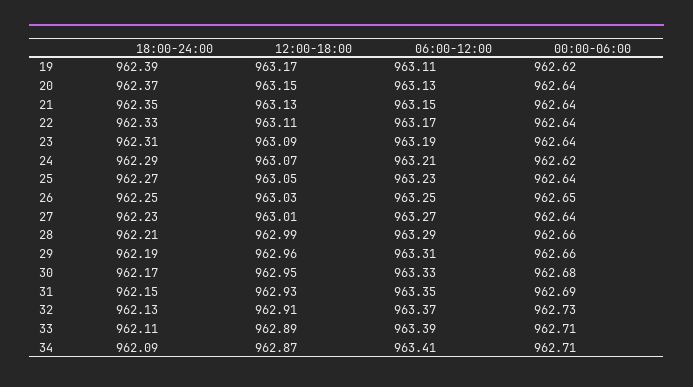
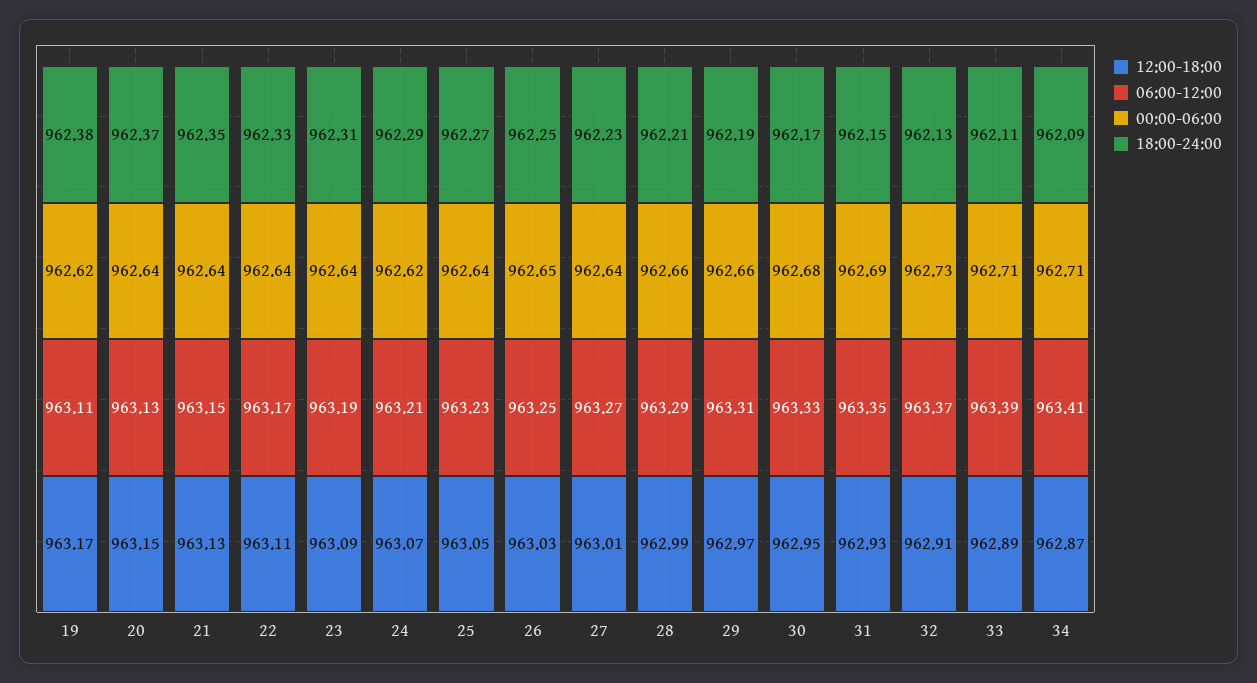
  {
    "18:00-24:00": {
-     "19": 962.39,
+     "19": 962.38,
      "20": 962.37,
      "21": 962.35,
      "22": 962.33,
      "23": 962.31,
      "24": 962.29,
      "25": 962.27,
      "26": 962.25,
      "27": 962.23,
      "28": 962.21,
      "29": 962.19,
      "30": 962.17,
      "31": 962.15,
      "32": 962.13,
      "33": 962.11,
      "34": 962.09
    },
    "12:00-18:00": {
      "19": 963.17,
      "20": 963.15,
      "21": 963.13,
      "22": 963.11,
      "23": 963.09,
      "24": 963.07,
      "25": 963.05,
      "26": 963.03,
      "27": 963.01,
      "28": 962.99,
-     "29": 962.96,
+     "29": 962.97,
      "30": 962.95,
      "31": 962.93,
      "32": 962.91,
      "33": 962.89,
      "34": 962.87
    },
    "06:00-12:00": {
      "19": 963.11,
      "20": 963.13,
      "21": 963.15,
      "22": 963.17,
      "23": 963.19,
      "24": 963.21,
      "25": 963.23,
      "26": 963.25,
      "27": 963.27,
      "28": 963.29,
      "29": 963.31,
      "30": 963.33,
      "31": 963.35,
      "32": 963.37,
      "33": 963.39,
      "34": 963.41
    },
    "00:00-06:00": {
      "19": 962.62,
      "20": 962.64,
      "21": 962.64,
      "22": 962.64,
      "23": 962.64,
      "24": 962.62,
      "25": 962.64,
      "26": 962.65,
      "27": 962.64,
      "28": 962.66,
      "29": 962.66,
      "30": 962.68,
      "31": 962.69,
      "32": 962.73,
      "33": 962.71,
      "34": 962.71
    }
  }

